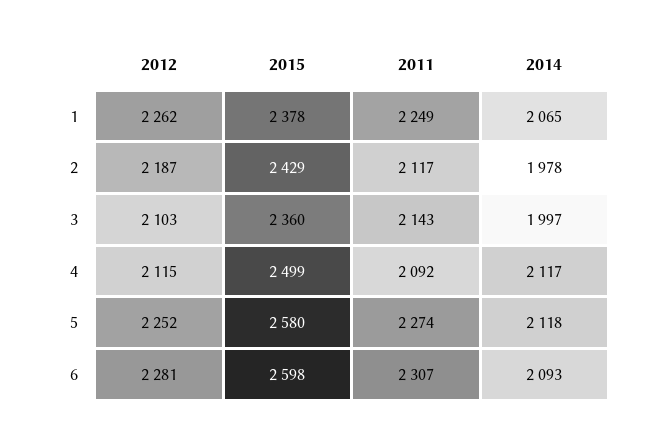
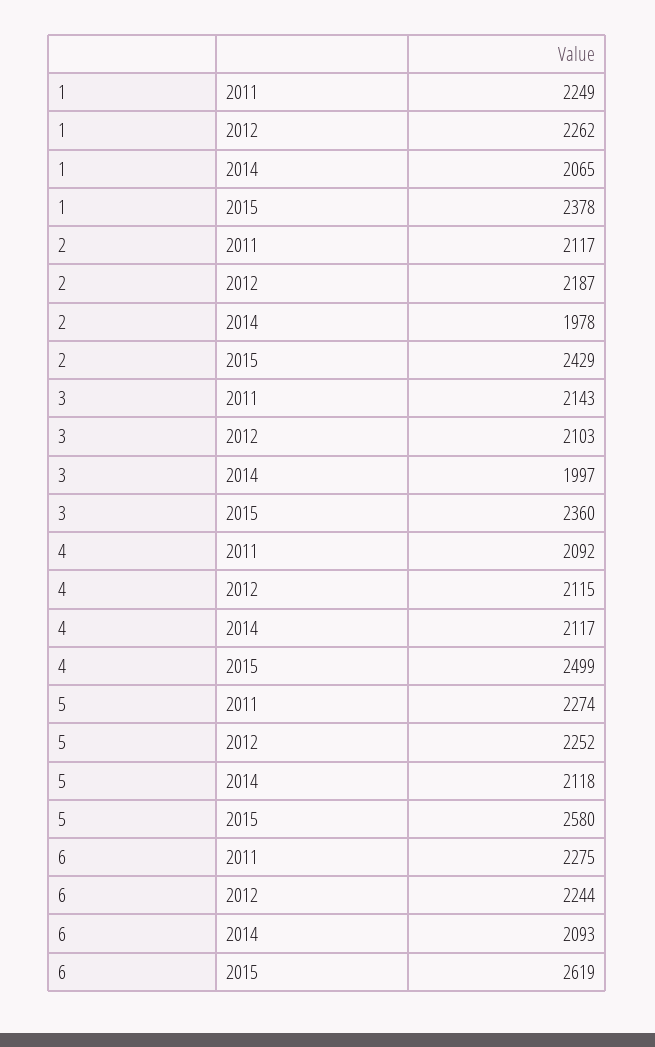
  {
    "2012": {
      "1": 2262,
      "2": 2187,
      "3": 2103,
      "4": 2115,
      "5": 2252,
-     "6": 2281
+     "6": 2244
    },
    "2015": {
      "1": 2378,
      "2": 2429,
      "3": 2360,
      "4": 2499,
      "5": 2580,
-     "6": 2598
+     "6": 2619
    },
    "2011": {
      "1": 2249,
      "2": 2117,
      "3": 2143,
      "4": 2092,
      "5": 2274,
-     "6": 2307
+     "6": 2275
    },
    "2014": {
      "1": 2065,
      "2": 1978,
      "3": 1997,
      "4": 2117,
      "5": 2118,
      "6": 2093
    }
  }

